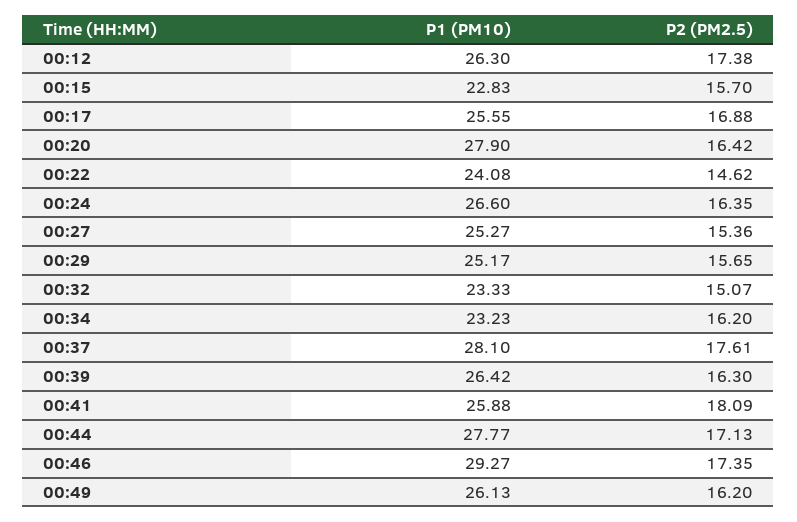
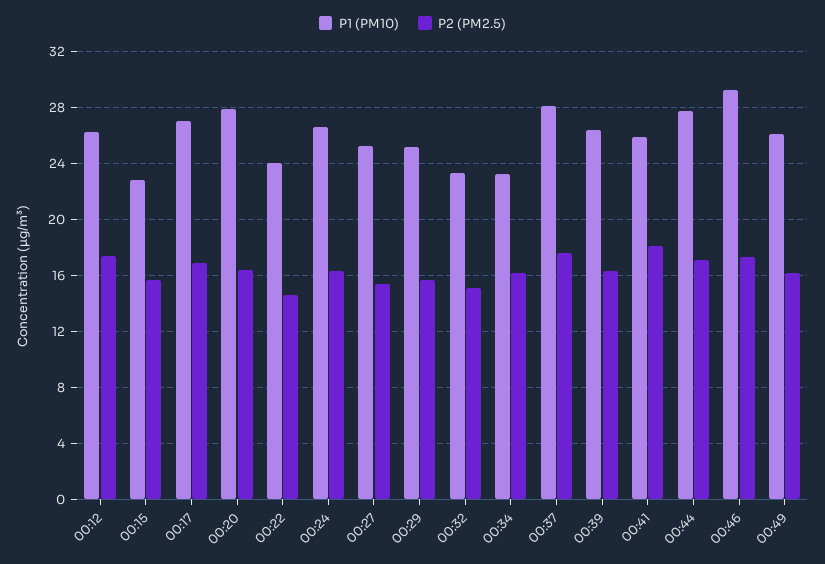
  {
    "P1 (PM10)": {
      "00:12": 26.3,
      "00:15": 22.83,
-     "00:17": 25.55,
+     "00:17": 27,
      "00:20": 27.9,
      "00:22": 24.08,
      "00:24": 26.6,
      "00:27": 25.27,
      "00:29": 25.17,
      "00:32": 23.33,
      "00:34": 23.23,
      "00:37": 28.1,
      "00:39": 26.42,
      "00:41": 25.88,
      "00:44": 27.77,
      "00:46": 29.27,
      "00:49": 26.13
    },
    "P2 (PM2.5)": {
      "00:12": 17.38,
      "00:15": 15.7,
      "00:17": 16.88,
      "00:20": 16.42,
      "00:22": 14.62,
      "00:24": 16.35,
      "00:27": 15.36,
      "00:29": 15.65,
      "00:32": 15.07,
      "00:34": 16.2,
      "00:37": 17.61,
      "00:39": 16.3,
      "00:41": 18.09,
      "00:44": 17.13,
      "00:46": 17.35,
      "00:49": 16.2
    }
  }

